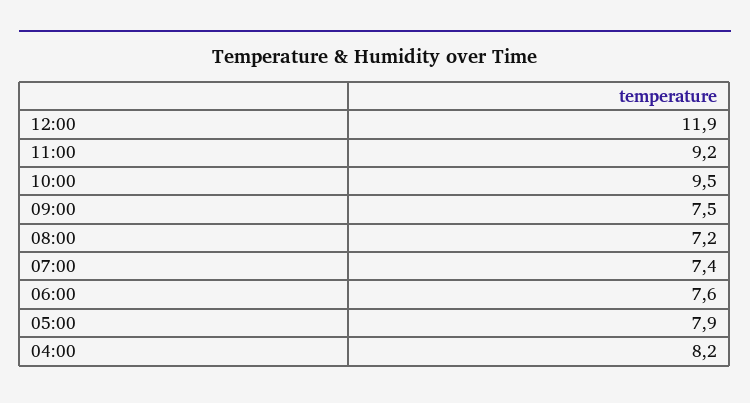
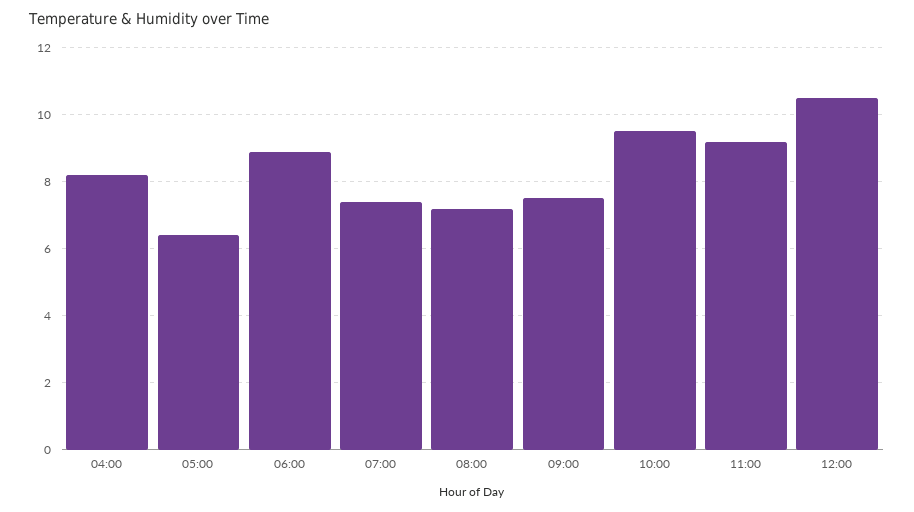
  {
-   "12:00": 11.9,
+   "12:00": 10.5,
    "11:00": 9.2,
    "10:00": 9.5,
    "09:00": 7.5,
    "08:00": 7.2,
    "07:00": 7.4,
-   "06:00": 7.6,
+   "06:00": 9,
-   "05:00": 7.9,
+   "05:00": 6.5,
    "04:00": 8.2
  }

